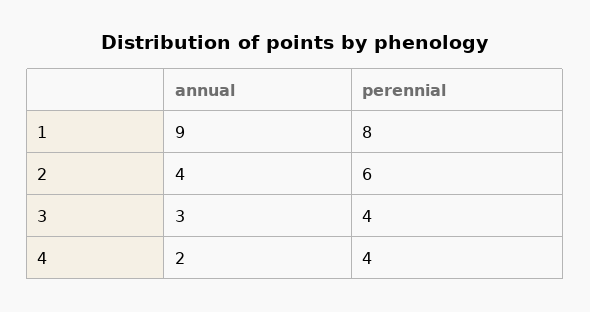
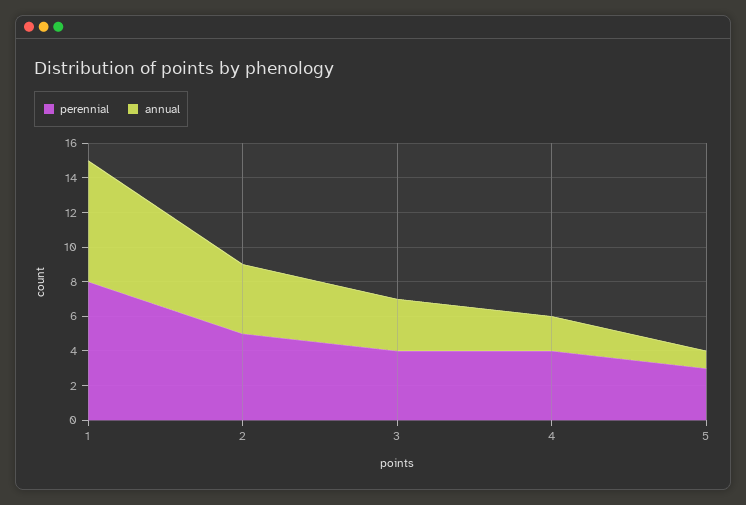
  {
    "annual": {
-     "1": 9,
+     "1": 7,
      "2": 4,
      "3": 3,
-     "4": 2
+     "4": 2,
+     "5": 1
    },
    "perennial": {
      "1": 8,
-     "2": 6,
+     "2": 5,
      "3": 4,
-     "4": 4
+     "4": 4,
+     "5": 3
    }
  }

